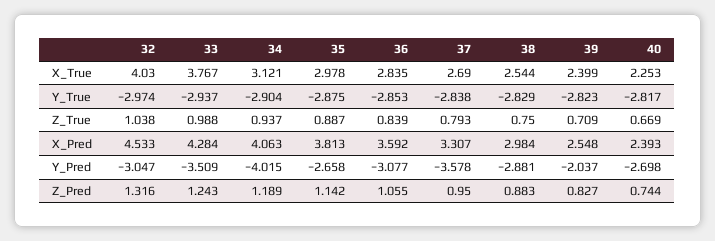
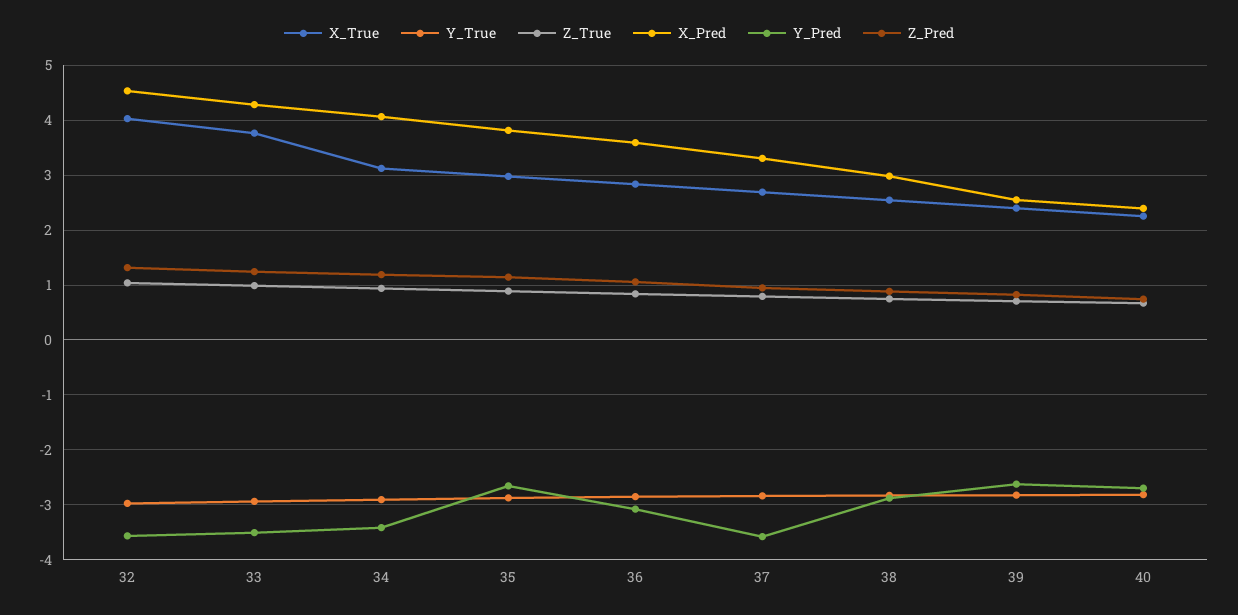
  {
    "X_True": {
      "32": 4.03,
      "33": 3.767,
      "34": 3.121,
      "35": 2.978,
      "36": 2.835,
      "37": 2.69,
      "38": 2.544,
      "39": 2.399,
      "40": 2.253
    },
    "Y_True": {
      "32": -2.974,
      "33": -2.937,
      "34": -2.904,
      "35": -2.875,
      "36": -2.853,
      "37": -2.838,
      "38": -2.829,
      "39": -2.823,
      "40": -2.817
    },
    "Z_True": {
      "32": 1.038,
      "33": 0.988,
      "34": 0.937,
      "35": 0.887,
      "36": 0.839,
      "37": 0.793,
      "38": 0.75,
      "39": 0.709,
      "40": 0.669
    },
    "X_Pred": {
      "32": 4.533,
      "33": 4.284,
      "34": 4.063,
      "35": 3.813,
      "36": 3.592,
      "37": 3.307,
      "38": 2.984,
      "39": 2.548,
      "40": 2.393
    },
    "Y_Pred": {
-     "32": -3.047,
+     "32": -3.6,
      "33": -3.509,
-     "34": -4.015,
+     "34": -3.4,
      "35": -2.658,
      "36": -3.077,
      "37": -3.578,
      "38": -2.881,
-     "39": -2.037,
+     "39": -2.6,
      "40": -2.698
    },
    "Z_Pred": {
      "32": 1.316,
      "33": 1.243,
      "34": 1.189,
      "35": 1.142,
      "36": 1.055,
      "37": 0.95,
      "38": 0.883,
      "39": 0.827,
      "40": 0.744
    }
  }

